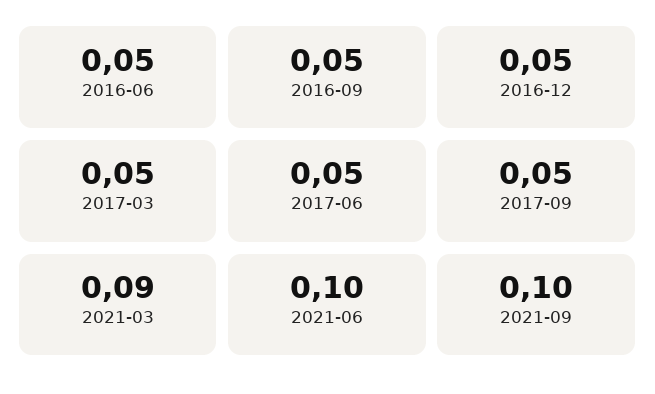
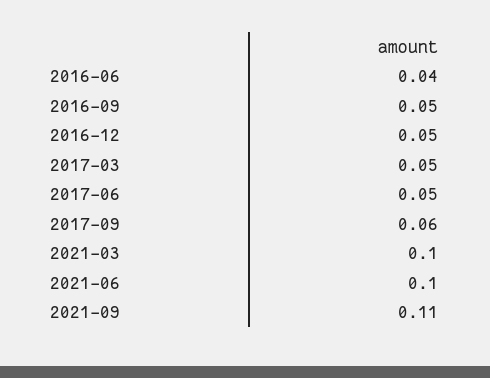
  {
-   "2016-06": 0.05,
+   "2016-06": 0.04,
    "2016-09": 0.05,
    "2016-12": 0.05,
    "2017-03": 0.05,
    "2017-06": 0.05,
-   "2017-09": 0.05,
+   "2017-09": 0.06,
-   "2021-03": 0.09,
+   "2021-03": 0.1,
    "2021-06": 0.1,
-   "2021-09": 0.1
+   "2021-09": 0.11
  }

